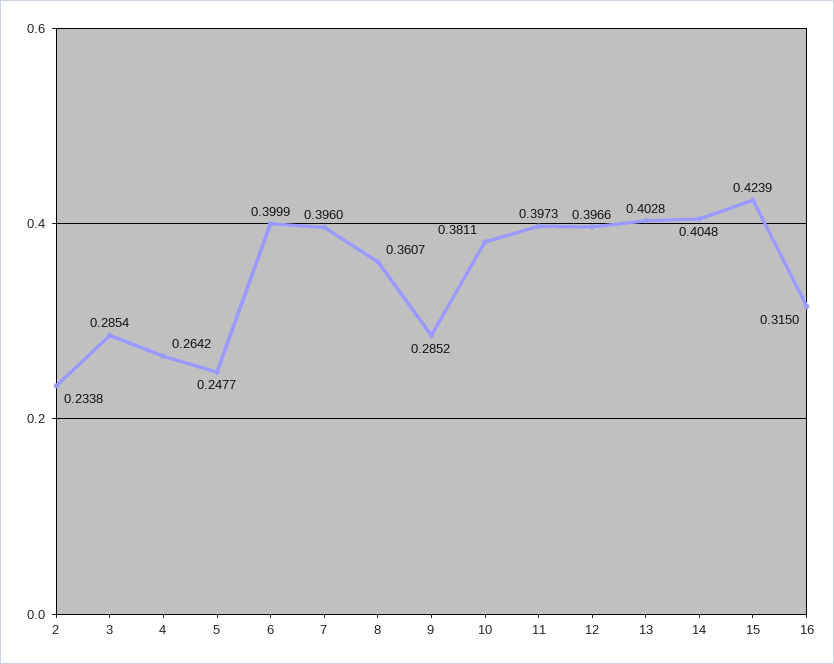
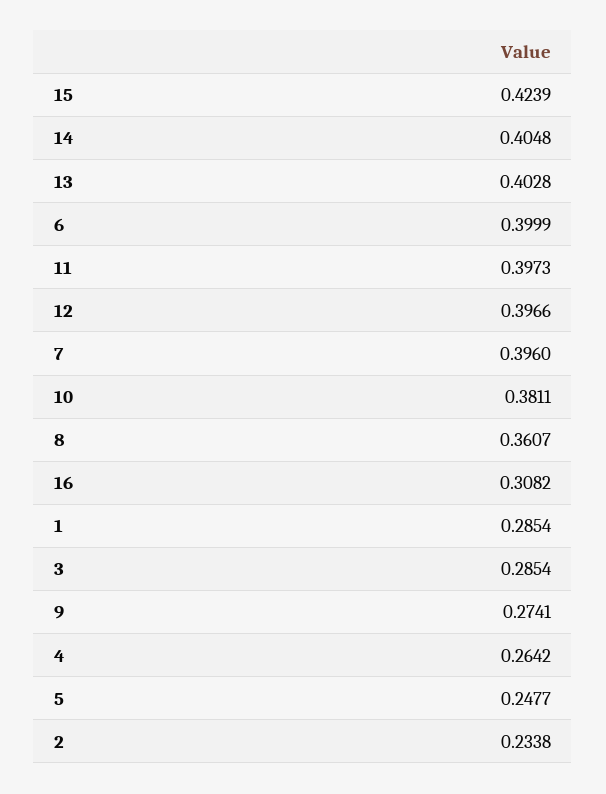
  {
    "2": 0.2338,
    "3": 0.2854,
    "4": 0.2642,
    "5": 0.2477,
    "6": 0.3999,
    "7": 0.396,
    "8": 0.3607,
-   "9": 0.2852,
+   "9": 0.2741,
    "10": 0.3811,
    "11": 0.3973,
    "12": 0.3966,
    "13": 0.4028,
    "14": 0.4048,
    "15": 0.4239,
-   "16": 0.315
+   "16": 0.3082,
+   "1": 0.2854
  }

